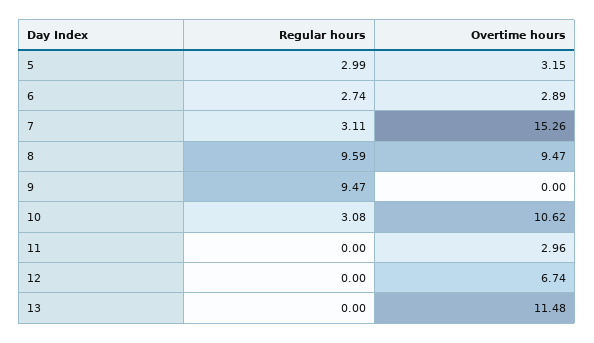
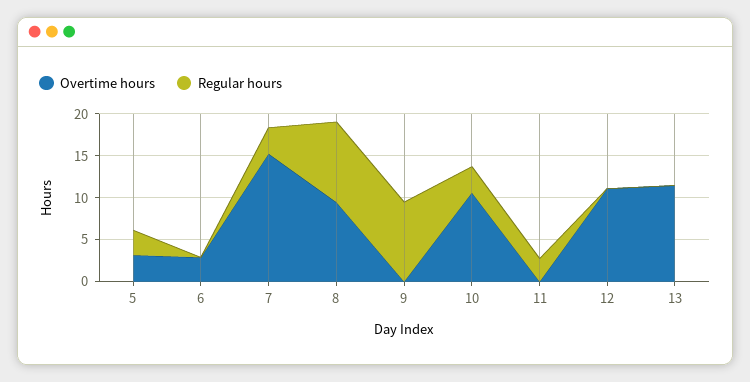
  {
    "Regular hours": {
      "5": 2.99,
-     "6": 2.74,
+     "6": 0,
      "7": 3.11,
      "8": 9.59,
      "9": 9.47,
      "10": 3.08,
-     "11": 0,
+     "11": 3,
      "12": 0,
      "13": 0
    },
    "Overtime hours": {
      "5": 3.15,
      "6": 2.89,
      "7": 15.26,
      "8": 9.47,
      "9": 0,
      "10": 10.62,
-     "11": 2.96,
+     "11": 0,
-     "12": 6.74,
+     "12": 11,
      "13": 11.48
    }
  }

